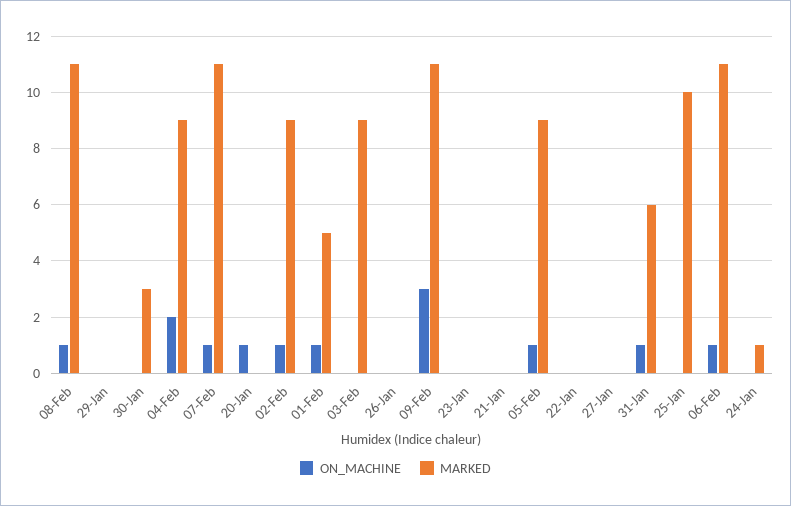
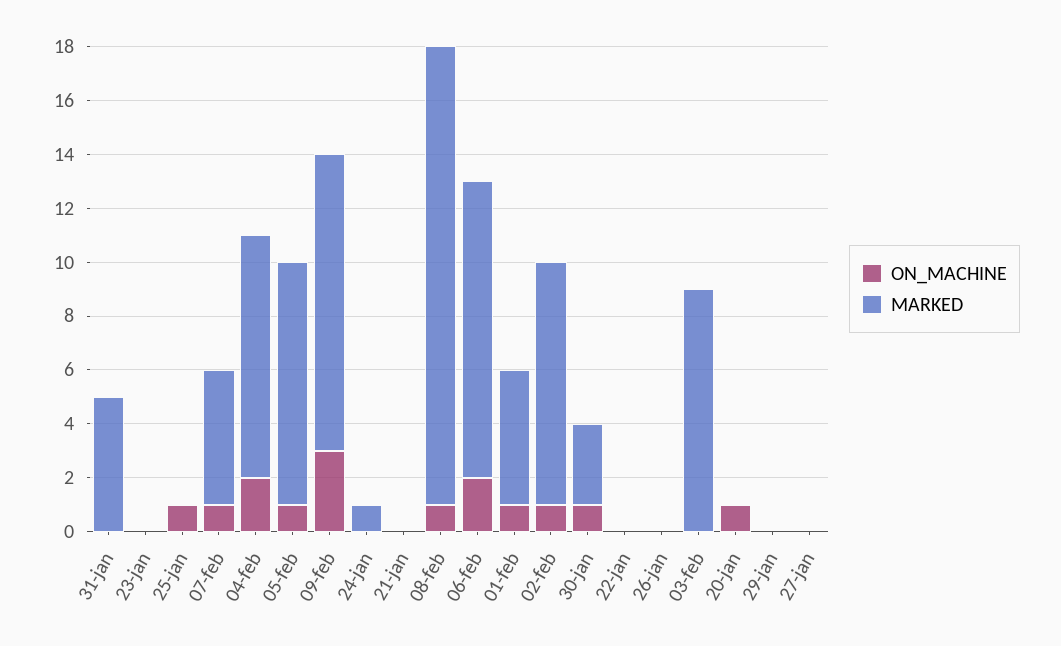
  {
    "ON_MACHINE": {
      "08-Feb": 1,
      "29-Jan": 0,
-     "30-Jan": 0,
+     "30-Jan": 1,
      "04-Feb": 2,
      "07-Feb": 1,
      "20-Jan": 1,
      "02-Feb": 1,
      "01-Feb": 1,
      "03-Feb": 0,
      "26-Jan": 0,
      "09-Feb": 3,
      "23-Jan": 0,
      "21-Jan": 0,
      "05-Feb": 1,
      "22-Jan": 0,
      "27-Jan": 0,
-     "31-Jan": 1,
+     "31-Jan": 0,
-     "25-Jan": 0,
+     "25-Jan": 1,
-     "06-Feb": 1,
+     "06-Feb": 2,
      "24-Jan": 0
    },
    "MARKED": {
-     "08-Feb": 11,
+     "08-Feb": 17,
      "29-Jan": 0,
      "30-Jan": 3,
      "04-Feb": 9,
-     "07-Feb": 11,
+     "07-Feb": 5,
      "20-Jan": 0,
      "02-Feb": 9,
      "01-Feb": 5,
      "03-Feb": 9,
      "26-Jan": 0,
      "09-Feb": 11,
      "23-Jan": 0,
      "21-Jan": 0,
      "05-Feb": 9,
      "22-Jan": 0,
      "27-Jan": 0,
-     "31-Jan": 6,
+     "31-Jan": 5,
-     "25-Jan": 10,
+     "25-Jan": 0,
      "06-Feb": 11,
      "24-Jan": 1
    }
  }

